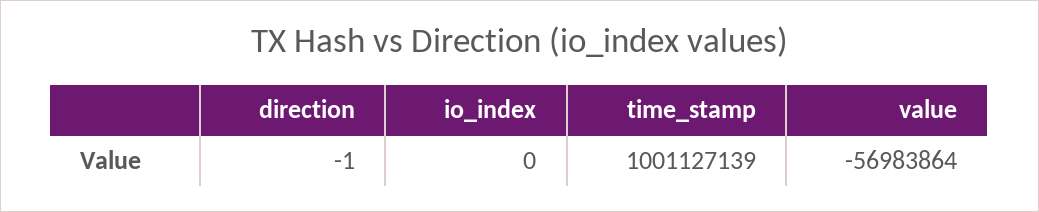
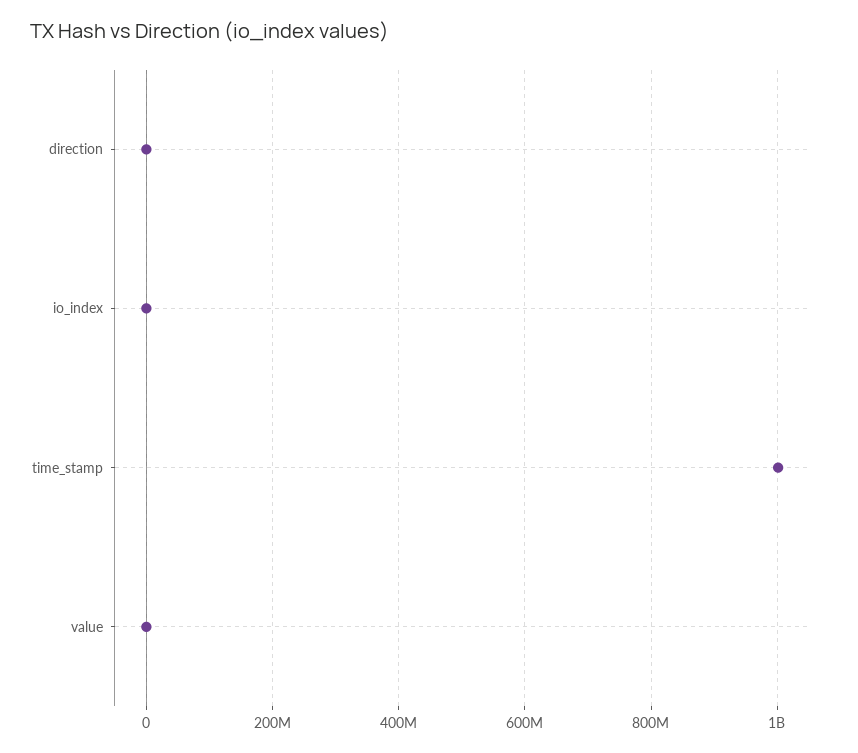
  {
    "direction": -1,
    "io_index": 0,
    "time_stamp": 1001127139,
-   "value": -56983864
+   "value": 0
  }

